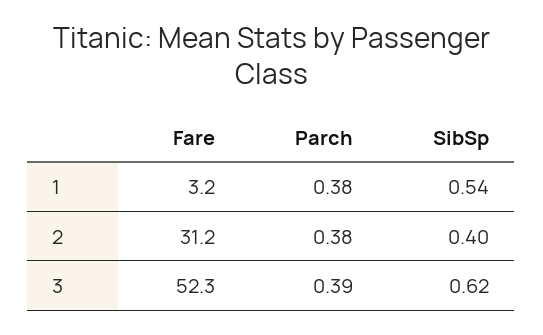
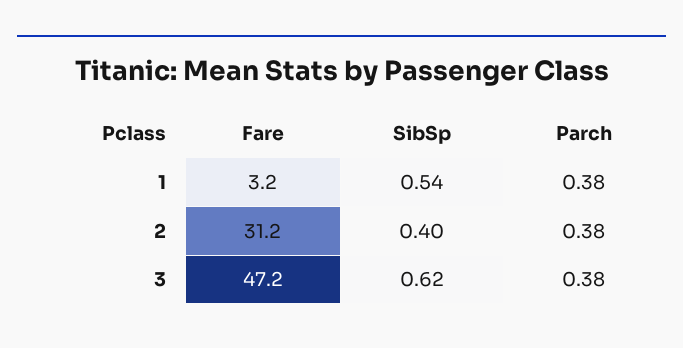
  {
    "Fare": {
      "1": 3.2,
      "2": 31.2,
-     "3": 52.3
+     "3": 47.2
    },
    "Parch": {
      "1": 0.38,
      "2": 0.38,
-     "3": 0.39
+     "3": 0.38
    },
    "SibSp": {
      "1": 0.54,
      "2": 0.4,
      "3": 0.62
    }
  }

